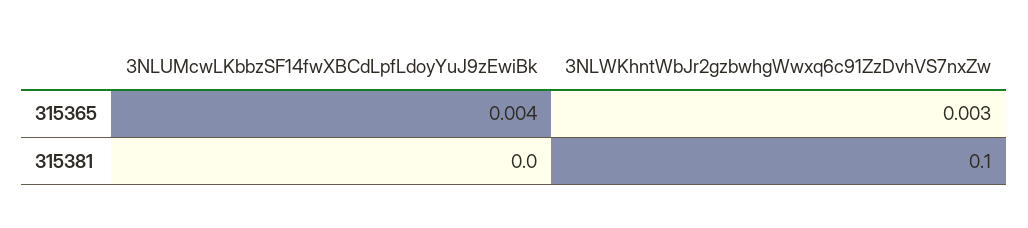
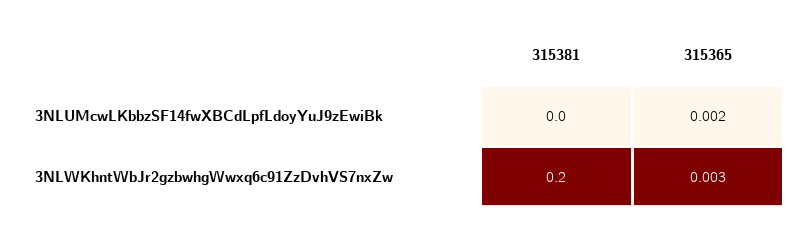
  {
    "3NLUMcwLKbbzSF14fwXBCdLpfLdoyYuJ9zEwiBk": {
-     "315365": 0.004,
+     "315365": 0.002,
      "315381": 0
    },
    "3NLWKhntWbJr2gzbwhgWwxq6c91ZzDvhVS7nxZw": {
      "315365": 0.003,
-     "315381": 0.1
+     "315381": 0.2
    }
  }

